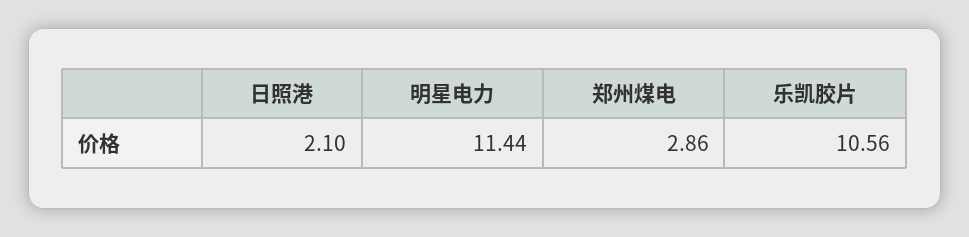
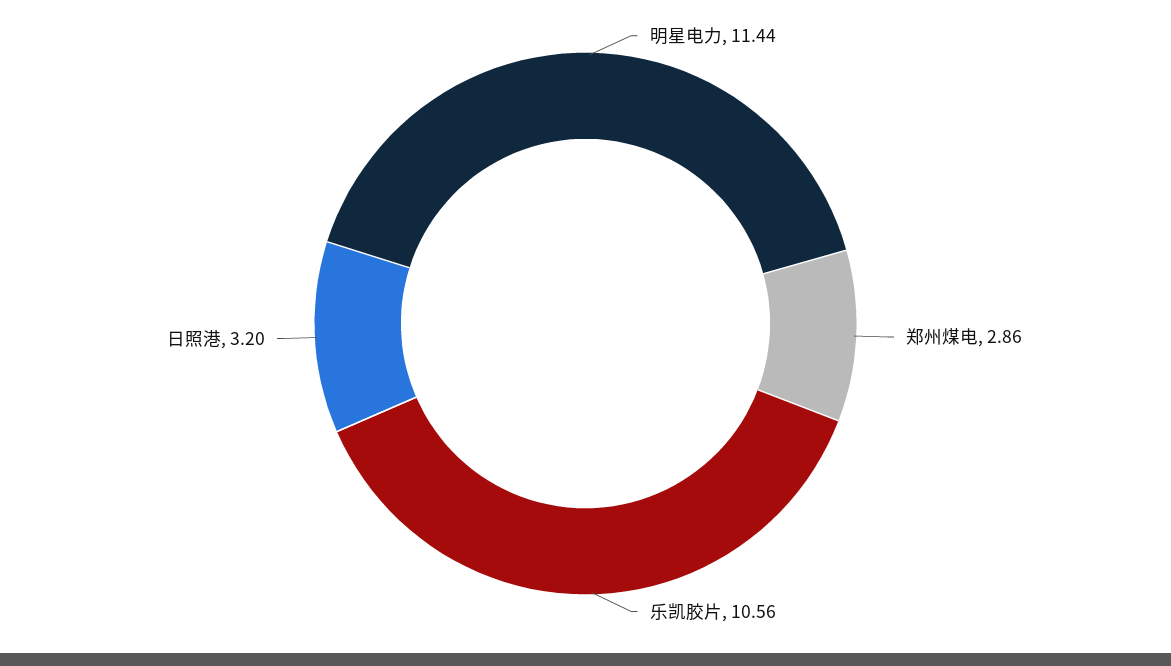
  {
-   "日照港": 2.1,
+   "日照港": 3.2,
    "明星电力": 11.44,
    "郑州煤电": 2.86,
    "乐凯胶片": 10.56
  }

